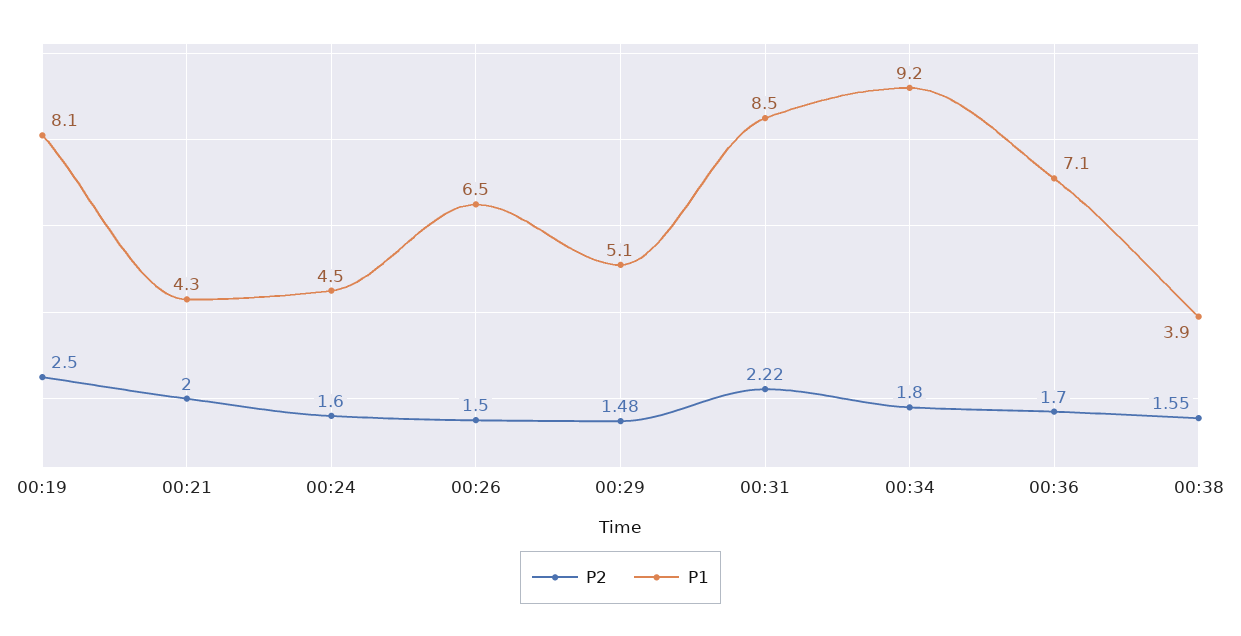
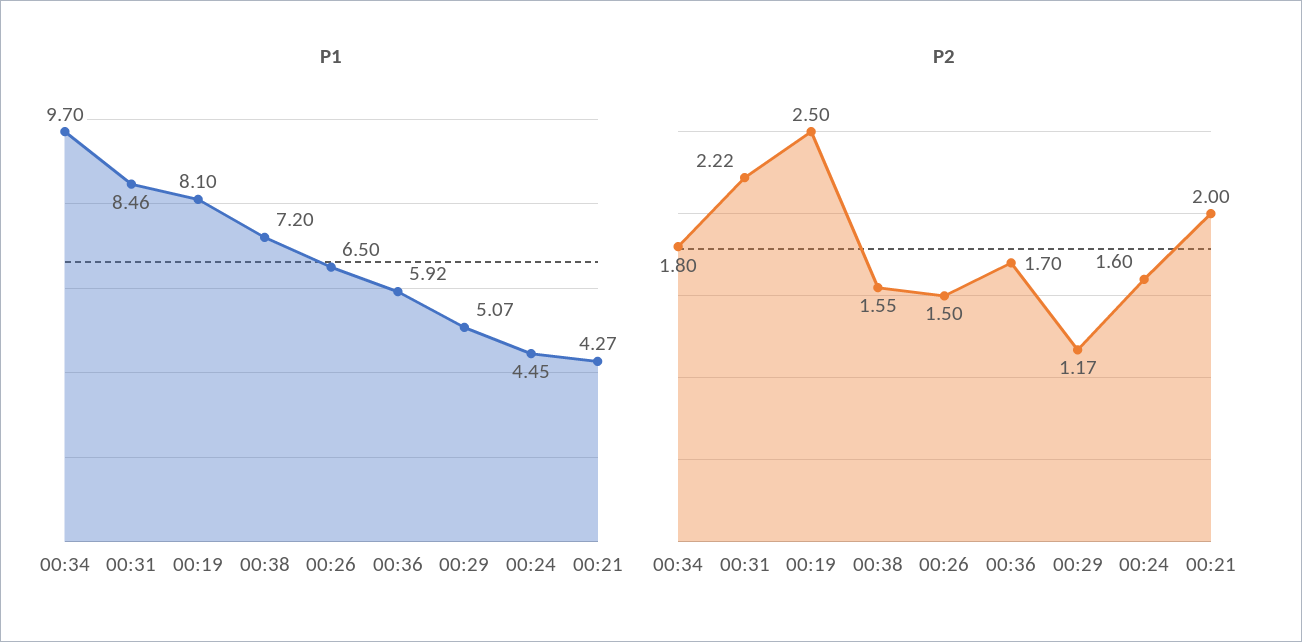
  {
    "P2": {
      "00:19": 2.5,
      "00:21": 2,
      "00:24": 1.6,
      "00:26": 1.5,
-     "00:29": 1.48,
+     "00:29": 1.17,
      "00:31": 2.22,
      "00:34": 1.8,
      "00:36": 1.7,
      "00:38": 1.55
    },
    "P1": {
      "00:19": 8.1,
      "00:21": 4.27,
      "00:24": 4.45,
      "00:26": 6.5,
      "00:29": 5.07,
      "00:31": 8.46,
-     "00:34": 9.2,
+     "00:34": 9.7,
-     "00:36": 7.1,
+     "00:36": 5.92,
-     "00:38": 3.9
+     "00:38": 7.2
    }
  }

